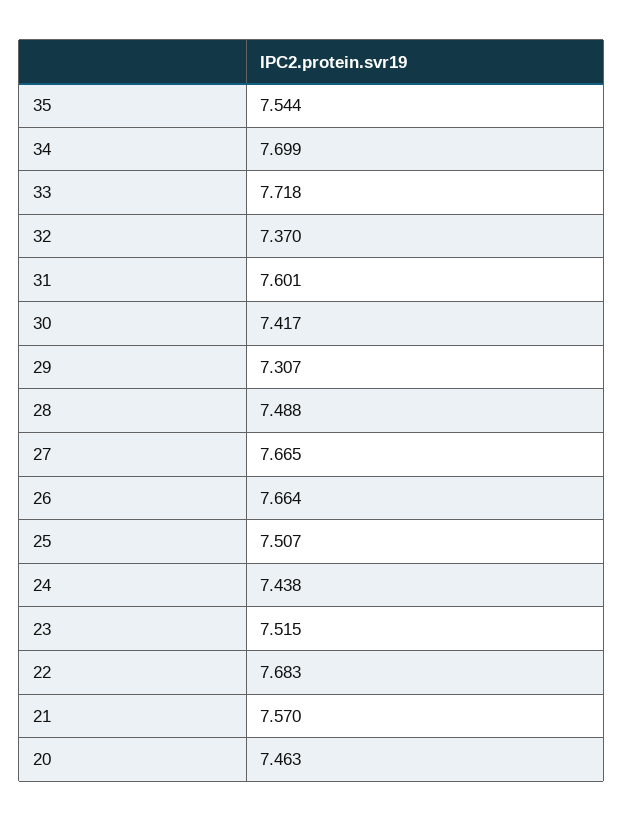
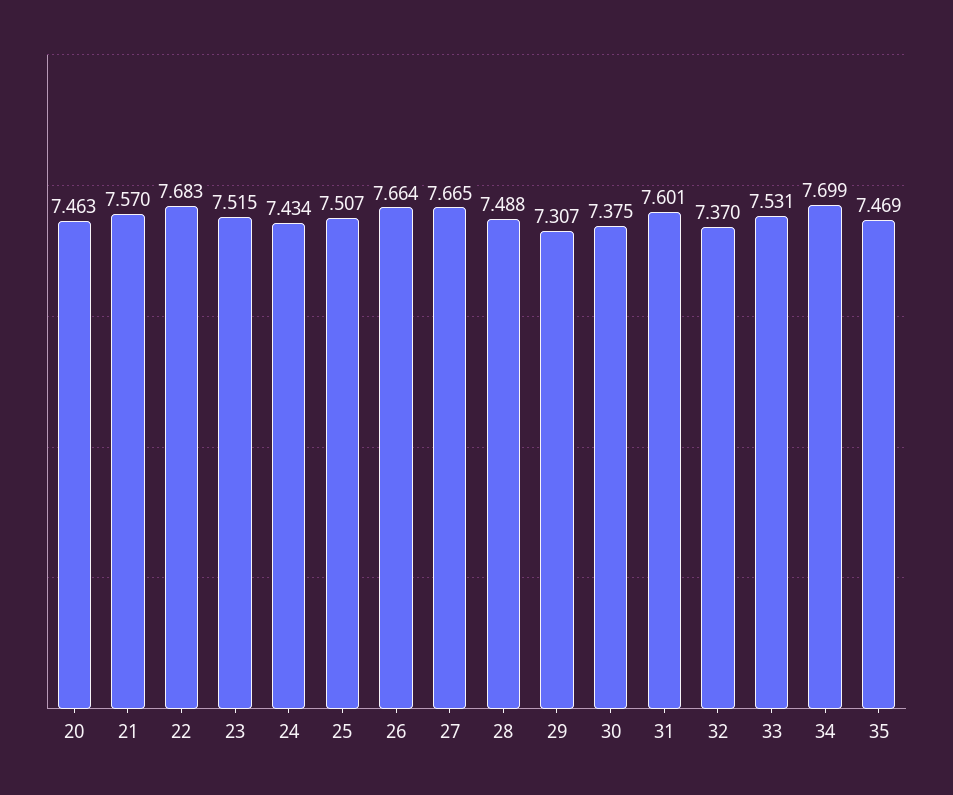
  {
-   "35": 7.544,
+   "35": 7.469,
    "34": 7.699,
-   "33": 7.718,
+   "33": 7.531,
    "32": 7.37,
    "31": 7.601,
-   "30": 7.417,
+   "30": 7.375,
    "29": 7.307,
    "28": 7.488,
    "27": 7.665,
    "26": 7.664,
    "25": 7.507,
-   "24": 7.438,
+   "24": 7.434,
    "23": 7.515,
    "22": 7.683,
    "21": 7.57,
    "20": 7.463
  }

